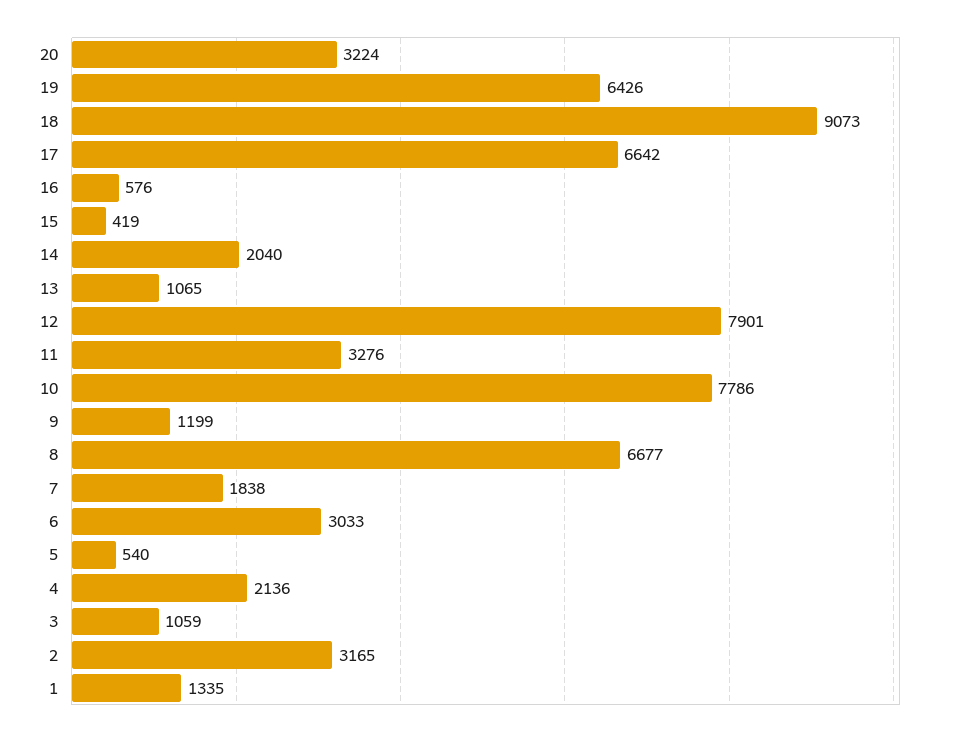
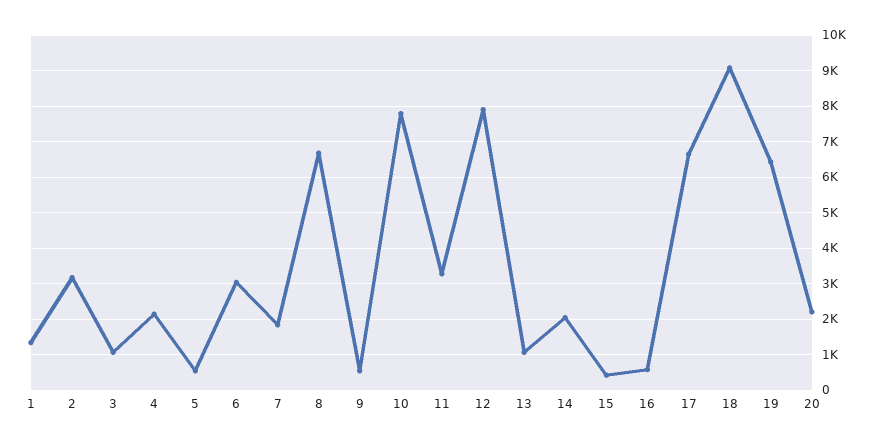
  {
-   "20": 3224,
+   "20": 2200,
    "19": 6426,
    "18": 9073,
    "17": 6642,
    "16": 576,
    "15": 419,
    "14": 2040,
    "13": 1065,
    "12": 7901,
    "11": 3276,
    "10": 7786,
-   "9": 1199,
+   "9": 600,
    "8": 6677,
    "7": 1838,
    "6": 3033,
    "5": 540,
    "4": 2136,
    "3": 1059,
    "2": 3165,
    "1": 1335
  }

